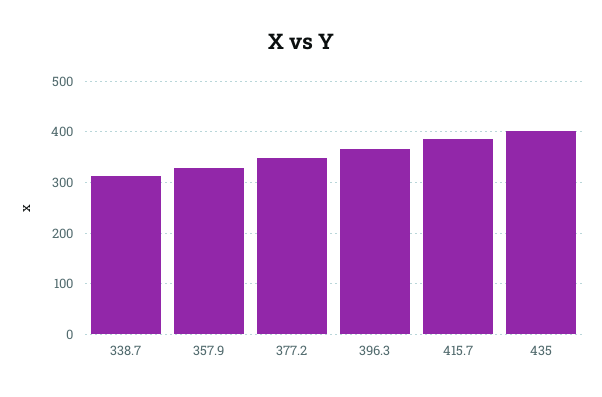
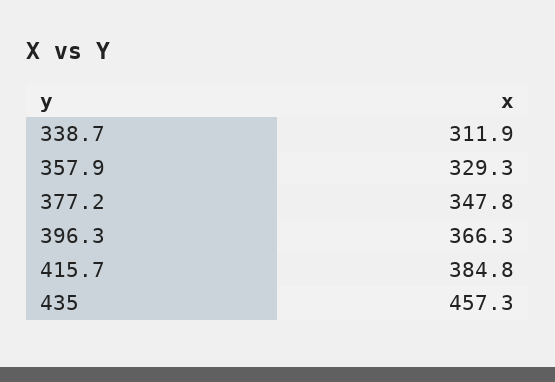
  {
    "338.7": 311.9,
    "357.9": 329.3,
    "377.2": 347.8,
    "396.3": 366.3,
    "415.7": 384.8,
-   "435": 400
+   "435": 457.3
  }

